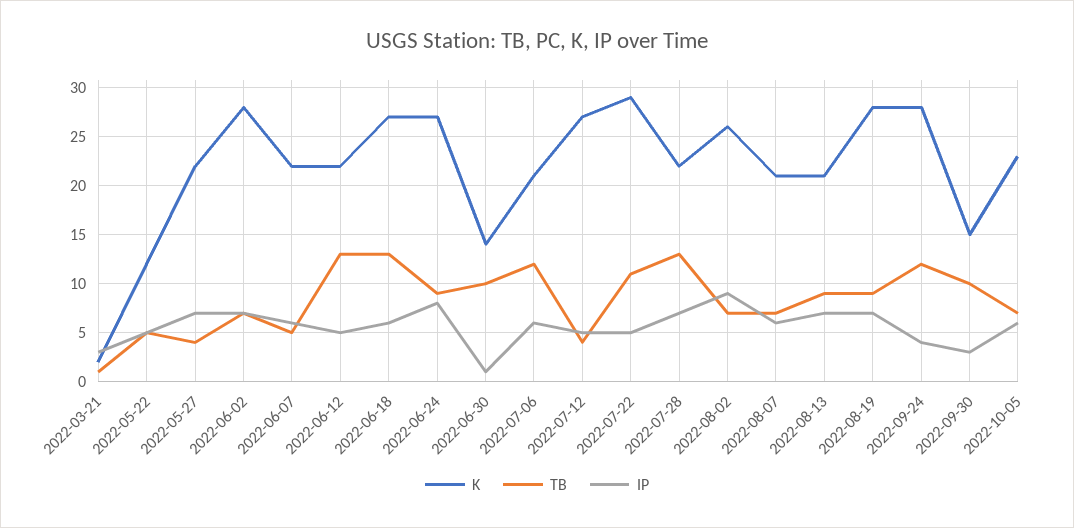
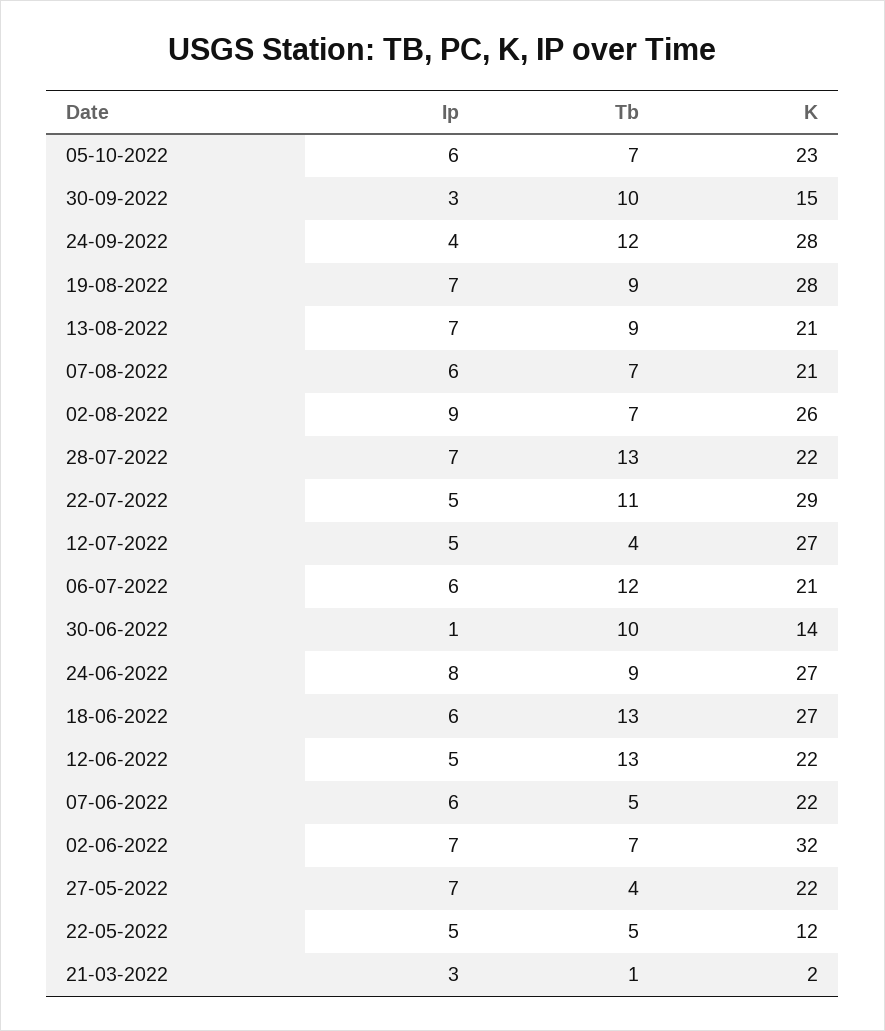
  {
    "K": {
      "2022-03-21": 2,
      "2022-05-22": 12,
      "2022-05-27": 22,
-     "2022-06-02": 28,
+     "2022-06-02": 32,
      "2022-06-07": 22,
      "2022-06-12": 22,
      "2022-06-18": 27,
      "2022-06-24": 27,
      "2022-06-30": 14,
      "2022-07-06": 21,
      "2022-07-12": 27,
      "2022-07-22": 29,
      "2022-07-28": 22,
      "2022-08-02": 26,
      "2022-08-07": 21,
      "2022-08-13": 21,
      "2022-08-19": 28,
      "2022-09-24": 28,
      "2022-09-30": 15,
      "2022-10-05": 23
    },
    "TB": {
      "2022-03-21": 1,
      "2022-05-22": 5,
      "2022-05-27": 4,
      "2022-06-02": 7,
      "2022-06-07": 5,
      "2022-06-12": 13,
      "2022-06-18": 13,
      "2022-06-24": 9,
      "2022-06-30": 10,
      "2022-07-06": 12,
      "2022-07-12": 4,
      "2022-07-22": 11,
      "2022-07-28": 13,
      "2022-08-02": 7,
      "2022-08-07": 7,
      "2022-08-13": 9,
      "2022-08-19": 9,
      "2022-09-24": 12,
      "2022-09-30": 10,
      "2022-10-05": 7
    },
    "IP": {
      "2022-03-21": 3,
      "2022-05-22": 5,
      "2022-05-27": 7,
      "2022-06-02": 7,
      "2022-06-07": 6,
      "2022-06-12": 5,
      "2022-06-18": 6,
      "2022-06-24": 8,
      "2022-06-30": 1,
      "2022-07-06": 6,
      "2022-07-12": 5,
      "2022-07-22": 5,
      "2022-07-28": 7,
      "2022-08-02": 9,
      "2022-08-07": 6,
      "2022-08-13": 7,
      "2022-08-19": 7,
      "2022-09-24": 4,
      "2022-09-30": 3,
      "2022-10-05": 6
    }
  }

